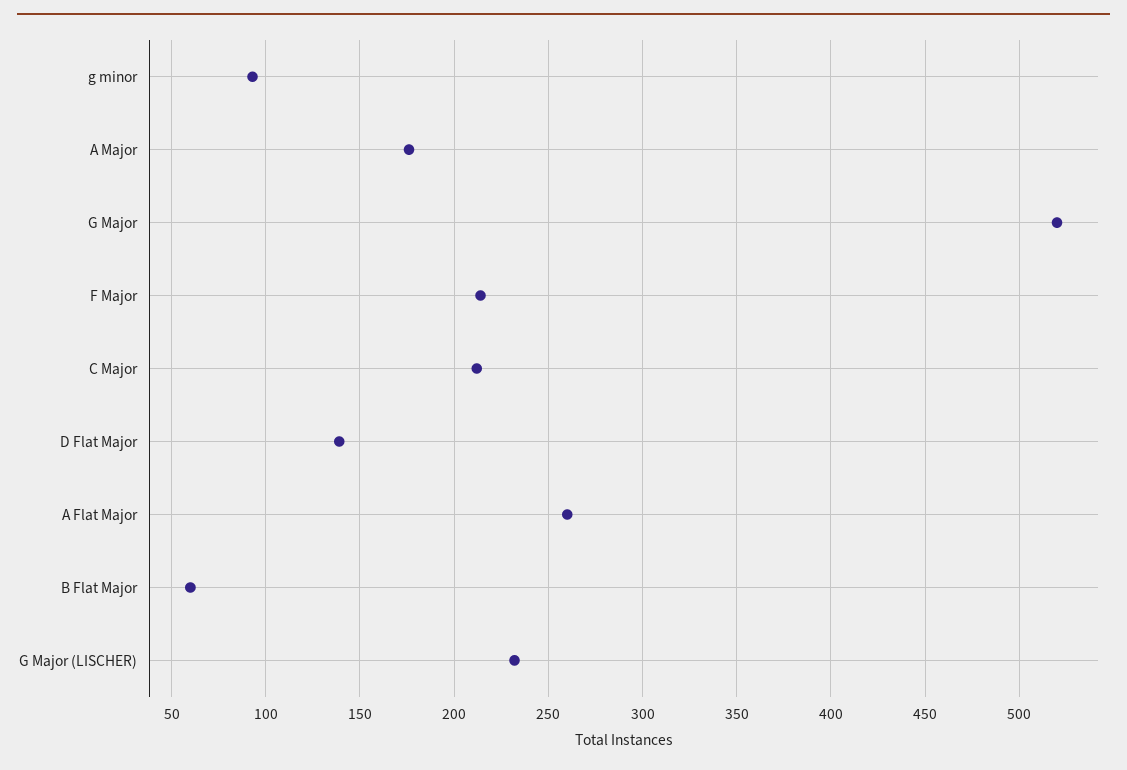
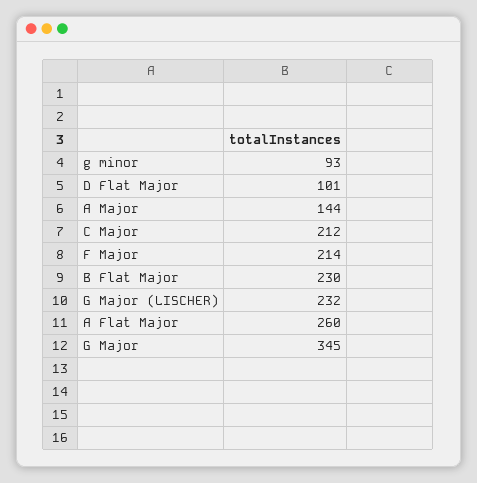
  {
    "g minor": 93,
-   "A Major": 175,
+   "A Major": 144,
-   "G Major": 520,
+   "G Major": 345,
    "F Major": 214,
    "C Major": 212,
-   "D Flat Major": 140,
+   "D Flat Major": 101,
    "A Flat Major": 260,
-   "B Flat Major": 60,
+   "B Flat Major": 230,
    "G Major (LISCHER)": 232
  }

